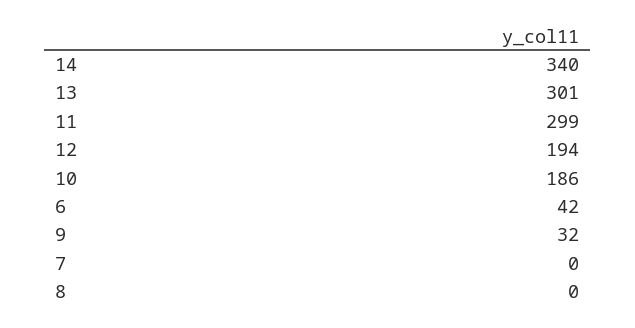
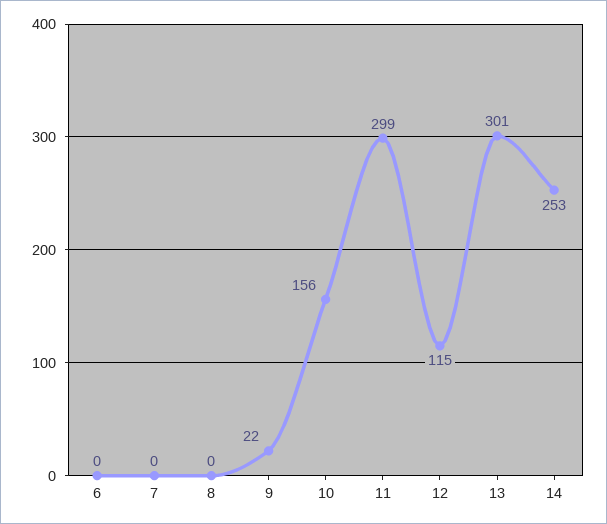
  {
-   "14": 340,
+   "14": 253,
    "13": 301,
    "11": 299,
-   "12": 194,
+   "12": 115,
-   "10": 186,
+   "10": 156,
-   "6": 42,
+   "6": 0,
-   "9": 32,
+   "9": 22,
    "7": 0,
    "8": 0
  }

